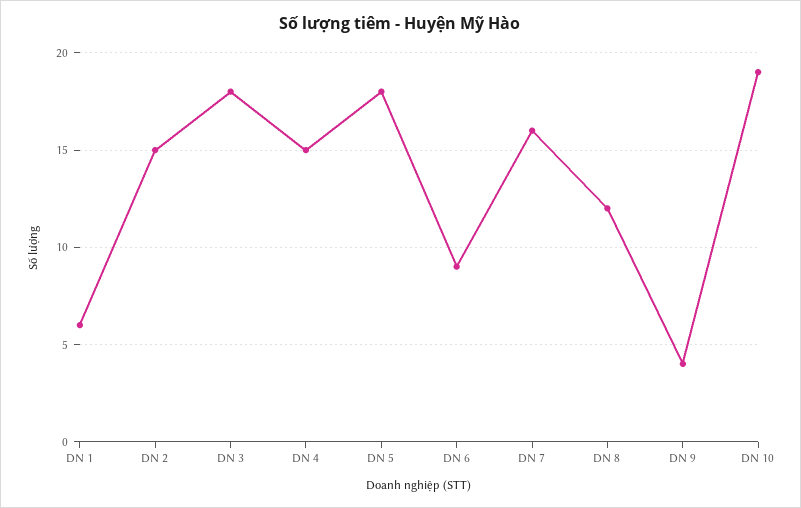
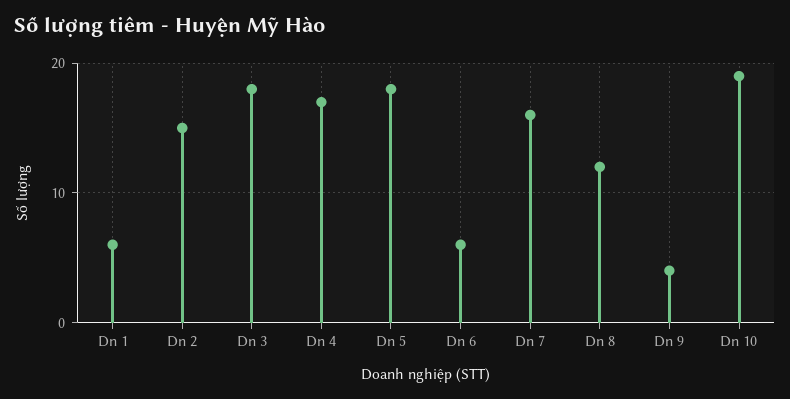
  {
    "DN 1": 6,
    "DN 2": 15,
    "DN 3": 18,
-   "DN 4": 15,
+   "DN 4": 17,
    "DN 5": 18,
-   "DN 6": 9,
+   "DN 6": 6,
    "DN 7": 16,
    "DN 8": 12,
    "DN 9": 4,
    "DN 10": 19
  }

